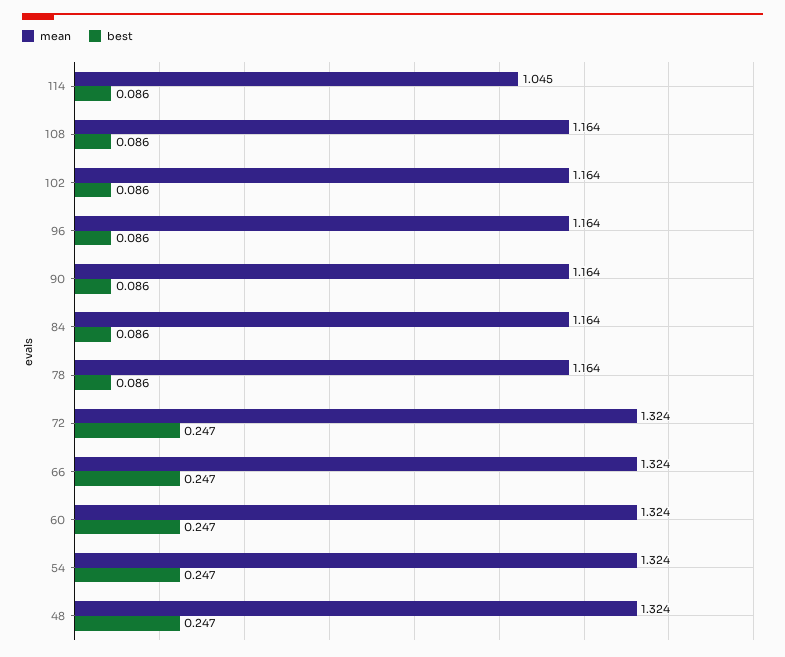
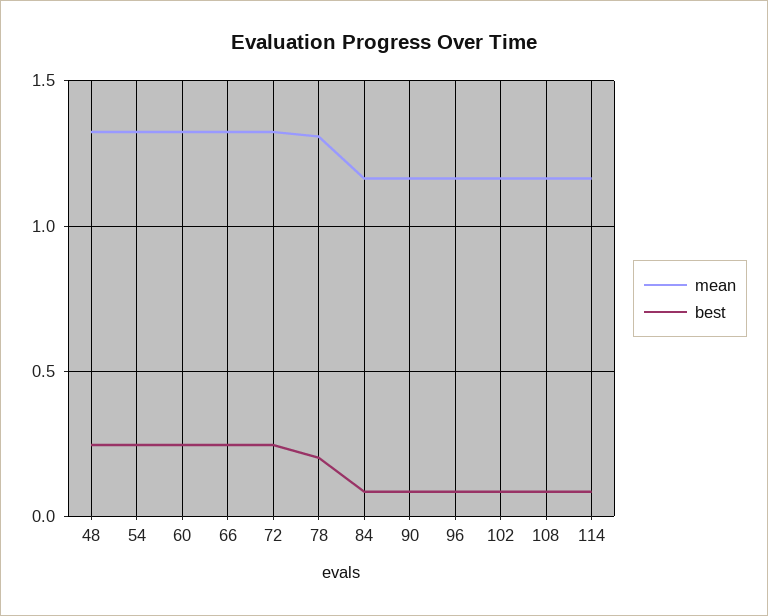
  {
    "mean": {
-     "114": 1.045,
+     "114": 1.15,
      "108": 1.164,
      "102": 1.164,
      "96": 1.164,
      "90": 1.164,
      "84": 1.164,
-     "78": 1.164,
+     "78": 1.3,
      "72": 1.324,
      "66": 1.324,
      "60": 1.324,
      "54": 1.324,
      "48": 1.324
    },
    "best": {
      "114": 0.086,
      "108": 0.086,
      "102": 0.086,
      "96": 0.086,
      "90": 0.086,
      "84": 0.086,
-     "78": 0.086,
+     "78": 0.2,
      "72": 0.247,
      "66": 0.247,
      "60": 0.247,
      "54": 0.247,
      "48": 0.247
    }
  }

